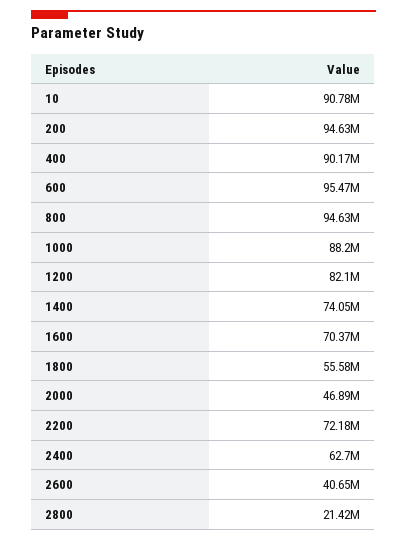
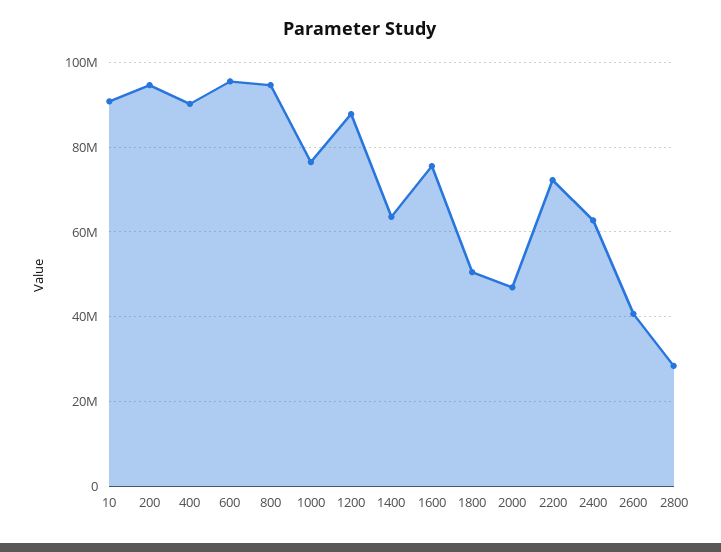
  {
    "10": 90780000,
    "200": 94630000,
    "400": 90170000,
    "600": 95470000,
    "800": 94630000,
-   "1000": 88200000,
+   "1000": 76000000,
-   "1200": 82100000,
+   "1200": 88000000,
-   "1400": 74050000,
+   "1400": 64000000,
-   "1600": 70370000,
+   "1600": 76000000,
-   "1800": 55580000,
+   "1800": 50000000,
    "2000": 46890000,
    "2200": 72180000,
    "2400": 62700000,
    "2600": 40650000,
-   "2800": 21420000
+   "2800": 28000000
  }

